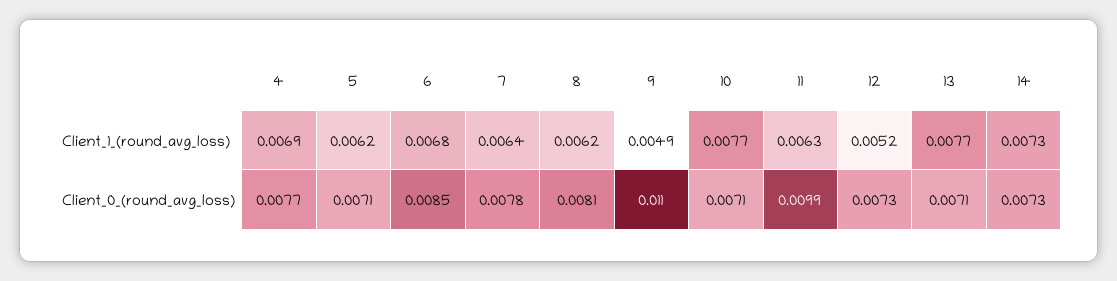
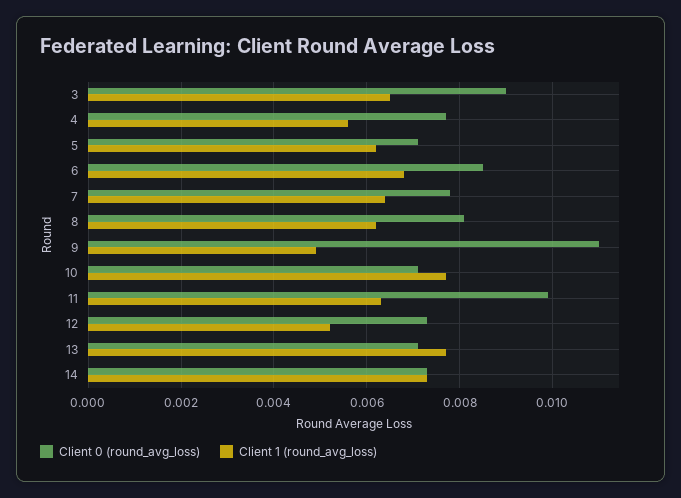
  {
    "Client_1_(round_avg_loss)": {
-     "4": 0.0069,
+     "4": 0.0055,
      "5": 0.0062,
      "6": 0.0068,
      "7": 0.0064,
      "8": 0.0062,
      "9": 0.0049,
      "10": 0.0077,
      "11": 0.0063,
      "12": 0.0052,
      "13": 0.0077,
-     "14": 0.0073
+     "14": 0.0073,
+     "3": 0.0065
    },
    "Client_0_(round_avg_loss)": {
      "4": 0.0077,
      "5": 0.0071,
      "6": 0.0085,
      "7": 0.0078,
      "8": 0.0081,
      "9": 0.011,
      "10": 0.0071,
      "11": 0.0099,
      "12": 0.0073,
      "13": 0.0071,
-     "14": 0.0073
+     "14": 0.0073,
+     "3": 0.009
    }
  }

